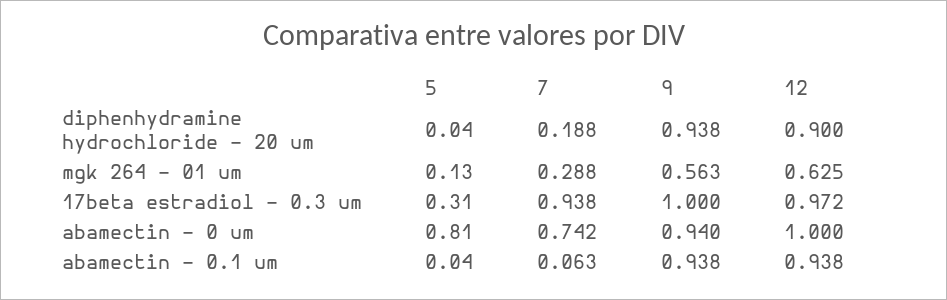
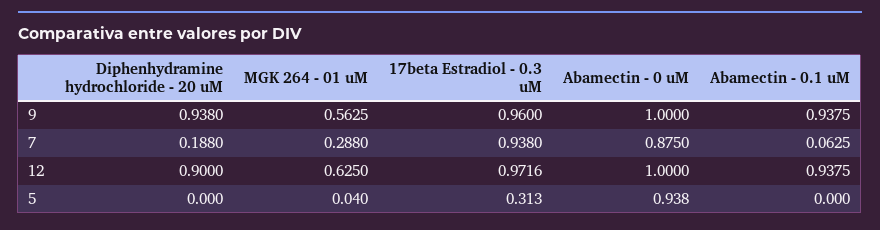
  {
    "5": {
-     "diphenhydramine hydrochloride - 20 um": 0.04,
+     "diphenhydramine hydrochloride - 20 um": 0,
-     "mgk 264 - 01 um": 0.13,
+     "mgk 264 - 01 um": 0.04,
      "17beta estradiol - 0.3 um": 0.313,
-     "abamectin - 0 um": 0.81,
+     "abamectin - 0 um": 0.938,
-     "abamectin - 0.1 um": 0.04
+     "abamectin - 0.1 um": 0
    },
    "7": {
      "diphenhydramine hydrochloride - 20 um": 0.188,
      "mgk 264 - 01 um": 0.288,
      "17beta estradiol - 0.3 um": 0.938,
-     "abamectin - 0 um": 0.742,
+     "abamectin - 0 um": 0.875,
      "abamectin - 0.1 um": 0.0625
    },
    "9": {
      "diphenhydramine hydrochloride - 20 um": 0.938,
      "mgk 264 - 01 um": 0.5625,
-     "17beta estradiol - 0.3 um": 1,
+     "17beta estradiol - 0.3 um": 0.96,
-     "abamectin - 0 um": 0.94,
+     "abamectin - 0 um": 1,
      "abamectin - 0.1 um": 0.9375
    },
    "12": {
      "diphenhydramine hydrochloride - 20 um": 0.9,
      "mgk 264 - 01 um": 0.625,
      "17beta estradiol - 0.3 um": 0.9716,
      "abamectin - 0 um": 1,
      "abamectin - 0.1 um": 0.9375
    }
  }

